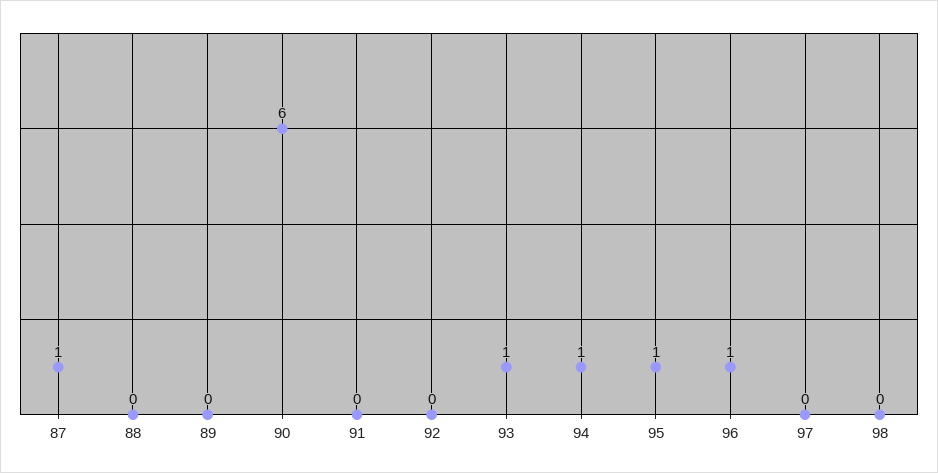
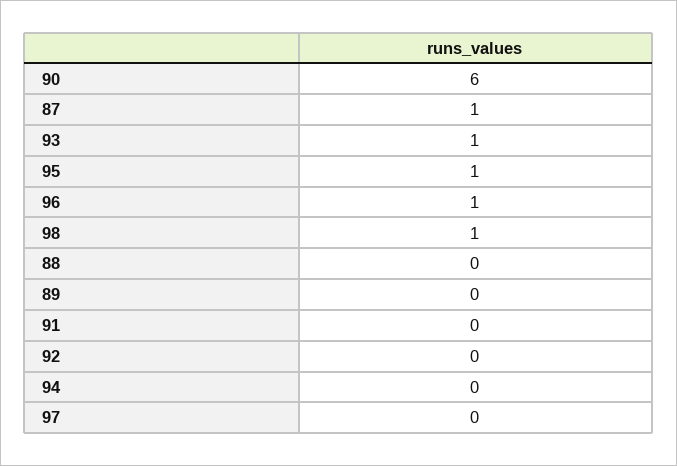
  {
    "87": 1,
    "88": 0,
    "89": 0,
    "90": 6,
    "91": 0,
    "92": 0,
    "93": 1,
-   "94": 1,
+   "94": 0,
    "95": 1,
    "96": 1,
    "97": 0,
-   "98": 0
+   "98": 1
  }

